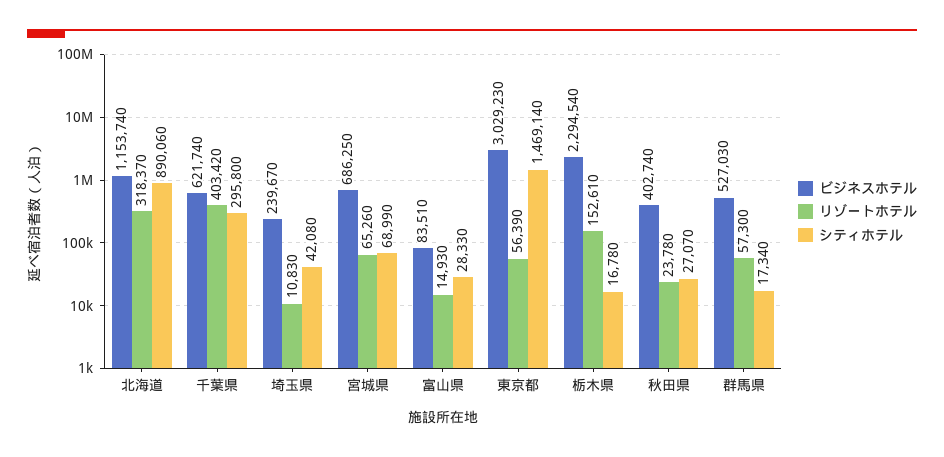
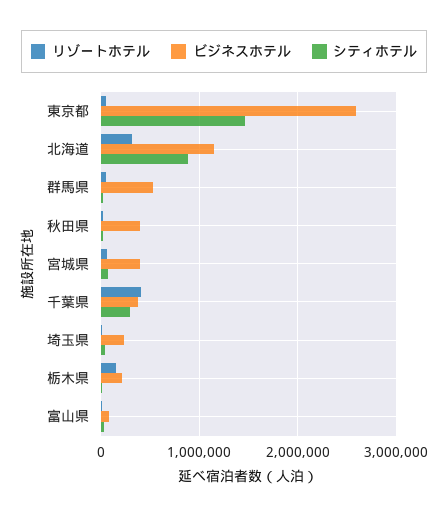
  {
    "ビジネスホテル": {
      "北海道": 1153740,
-     "千葉県": 621740,
+     "千葉県": 400000,
      "埼玉県": 239670,
-     "宮城県": 686250,
+     "宮城県": 400000,
      "富山県": 83510,
-     "東京都": 3029230,
+     "東京都": 2600000,
-     "栃木県": 2294540,
+     "栃木県": 200000,
      "秋田県": 402740,
      "群馬県": 527030
    },
    "リゾートホテル": {
      "北海道": 318370,
      "千葉県": 403420,
      "埼玉県": 10830,
      "宮城県": 65260,
      "富山県": 14930,
      "東京都": 56390,
      "栃木県": 152610,
      "秋田県": 23780,
      "群馬県": 57300
    },
    "シティホテル": {
      "北海道": 890060,
      "千葉県": 295800,
      "埼玉県": 42080,
      "宮城県": 68990,
      "富山県": 28330,
      "東京都": 1469140,
      "栃木県": 16780,
      "秋田県": 27070,
      "群馬県": 17340
    }
  }

